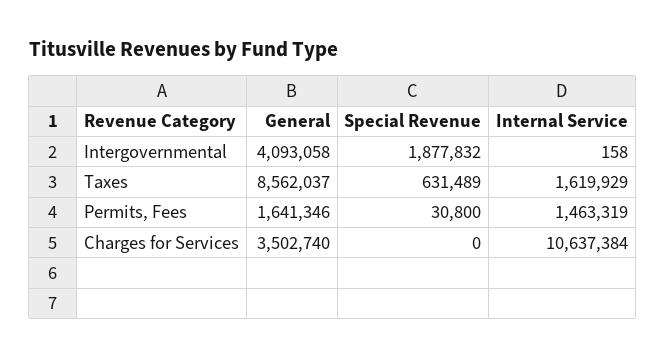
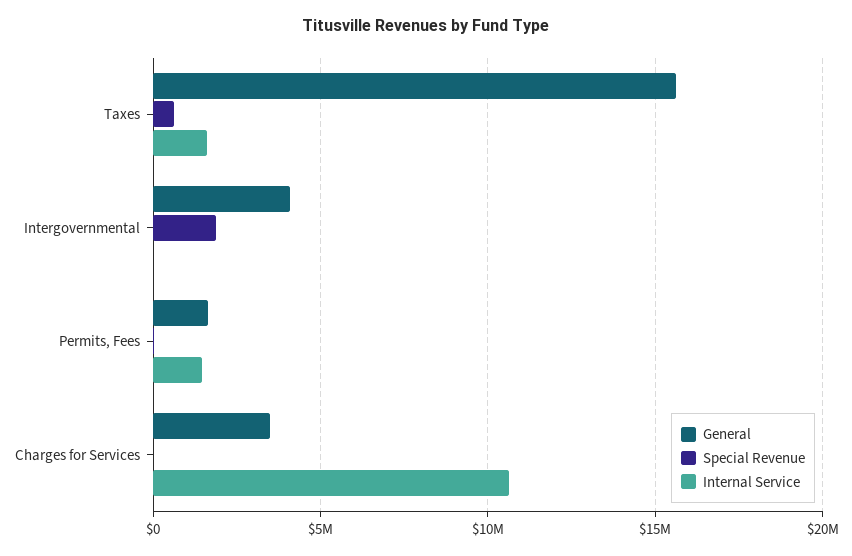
  {
    "General": {
      "Intergovernmental": 4093058,
-     "Taxes": 8562037,
+     "Taxes": 15500000,
      "Permits, Fees": 1641346,
      "Charges for Services": 3502740
    },
    "Special Revenue": {
      "Intergovernmental": 1877832,
      "Taxes": 631489,
      "Permits, Fees": 30800,
      "Charges for Services": 0
    },
    "Internal Service": {
      "Intergovernmental": 158,
      "Taxes": 1619929,
      "Permits, Fees": 1463319,
      "Charges for Services": 10637384
    }
  }

